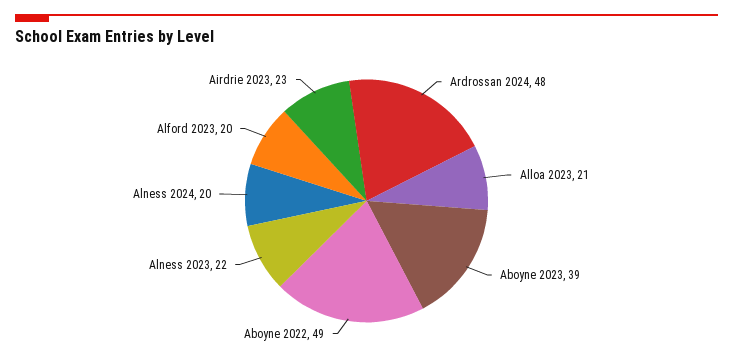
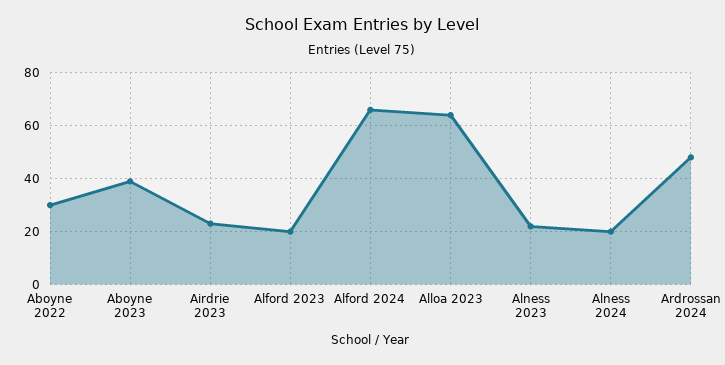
  {
    "Ardrossan 2024": 48,
-   "Alloa 2023": 21,
+   "Alloa 2023": 65,
    "Aboyne 2023": 39,
-   "Aboyne 2022": 49,
+   "Aboyne 2022": 30,
    "Alness 2023": 22,
    "Alness 2024": 20,
    "Alford 2023": 20,
-   "Airdrie 2023": 23
+   "Airdrie 2023": 23,
+   "Alford 2024": 65
  }

